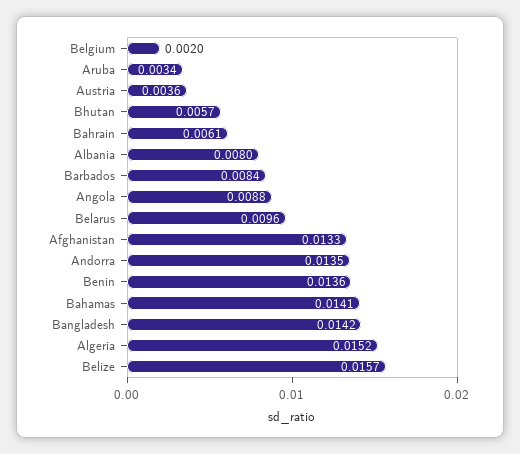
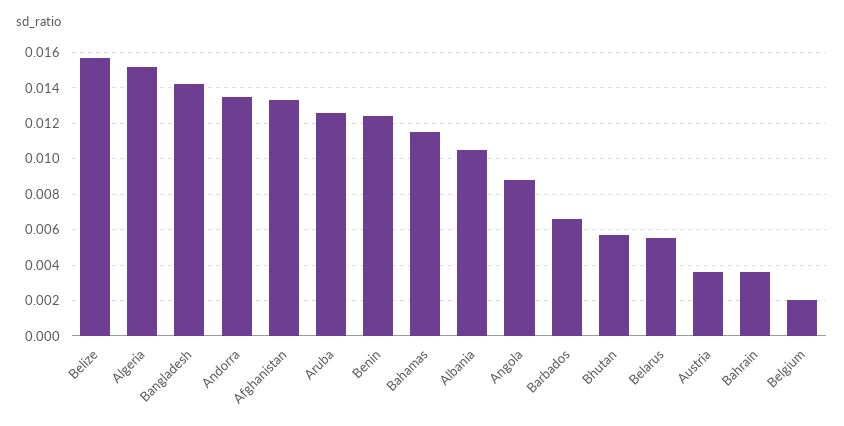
  {
    "Belgium": 0.002,
-   "Aruba": 0.0034,
+   "Aruba": 0.0125,
    "Austria": 0.0036,
    "Bhutan": 0.0057,
-   "Bahrain": 0.0061,
+   "Bahrain": 0.0035,
-   "Albania": 0.008,
+   "Albania": 0.0105,
-   "Barbados": 0.0084,
+   "Barbados": 0.0065,
    "Angola": 0.0088,
-   "Belarus": 0.0096,
+   "Belarus": 0.0055,
    "Afghanistan": 0.0133,
    "Andorra": 0.0135,
-   "Benin": 0.0136,
+   "Benin": 0.0125,
-   "Bahamas": 0.0141,
+   "Bahamas": 0.0115,
    "Bangladesh": 0.0142,
    "Algeria": 0.0152,
    "Belize": 0.0157
  }

